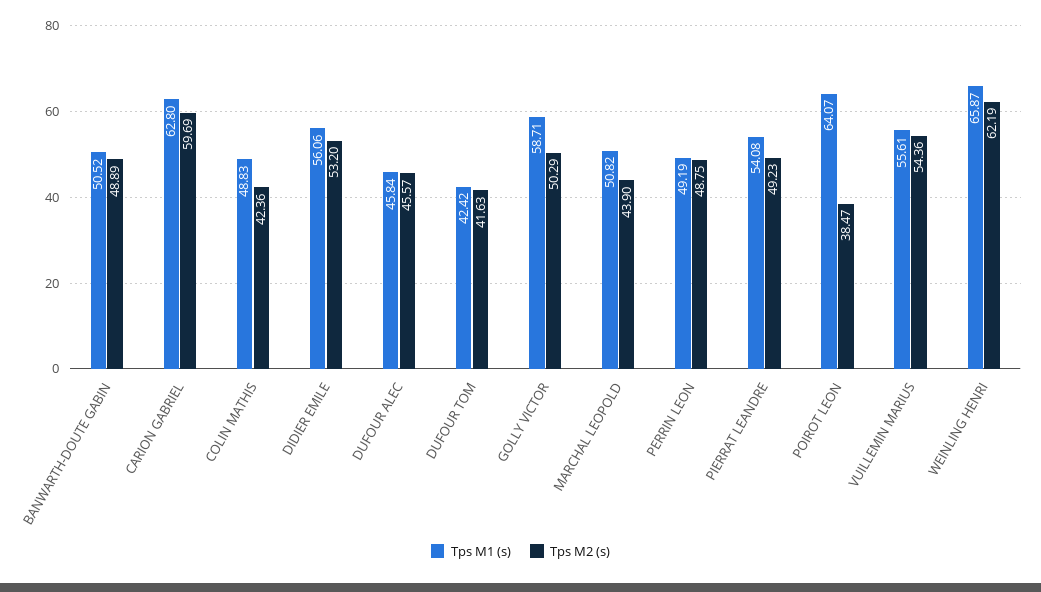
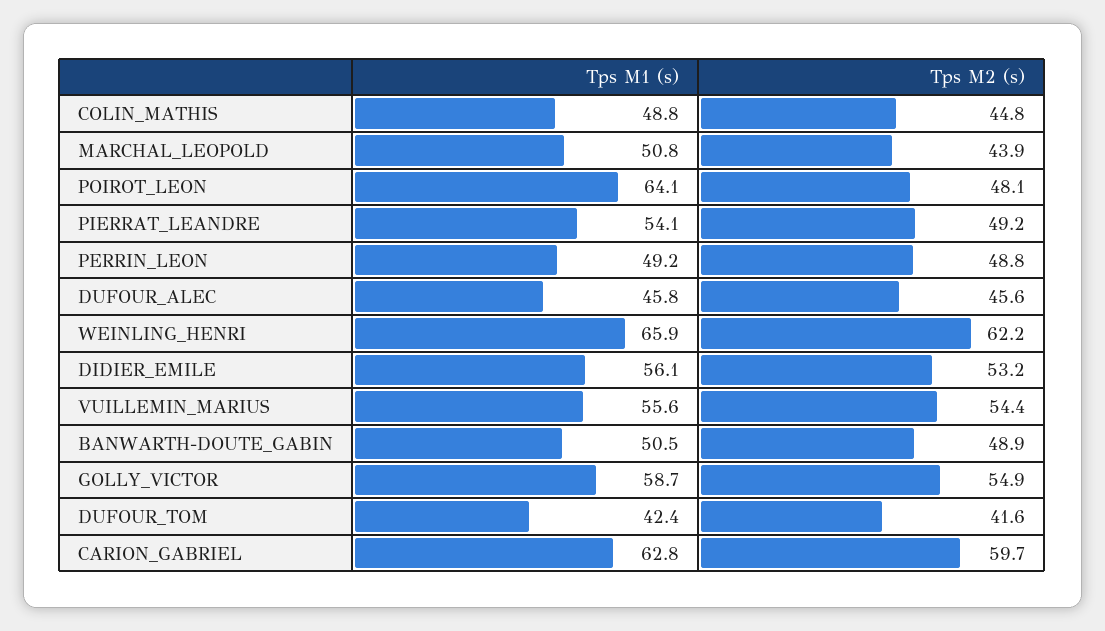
  {
    "Tps M1 (s)": {
      "BANWARTH-DOUTE GABIN": 50.52,
      "CARION GABRIEL": 62.8,
      "COLIN MATHIS": 48.83,
      "DIDIER EMILE": 56.06,
      "DUFOUR ALEC": 45.84,
      "DUFOUR TOM": 42.42,
      "GOLLY VICTOR": 58.71,
      "MARCHAL LEOPOLD": 50.82,
      "PERRIN LEON": 49.19,
      "PIERRAT LEANDRE": 54.08,
      "POIROT LEON": 64.07,
      "VUILLEMIN MARIUS": 55.61,
      "WEINLING HENRI": 65.87
    },
    "Tps M2 (s)": {
      "BANWARTH-DOUTE GABIN": 48.89,
      "CARION GABRIEL": 59.69,
-     "COLIN MATHIS": 42.36,
+     "COLIN MATHIS": 44.8,
      "DIDIER EMILE": 53.2,
      "DUFOUR ALEC": 45.57,
      "DUFOUR TOM": 41.63,
-     "GOLLY VICTOR": 50.29,
+     "GOLLY VICTOR": 54.9,
      "MARCHAL LEOPOLD": 43.9,
      "PERRIN LEON": 48.75,
      "PIERRAT LEANDRE": 49.23,
-     "POIROT LEON": 38.47,
+     "POIROT LEON": 48.1,
      "VUILLEMIN MARIUS": 54.36,
      "WEINLING HENRI": 62.19
    }
  }

